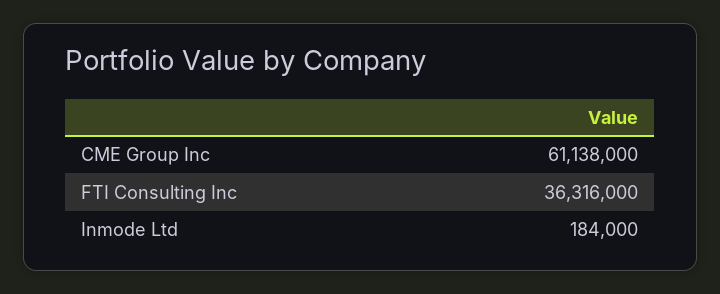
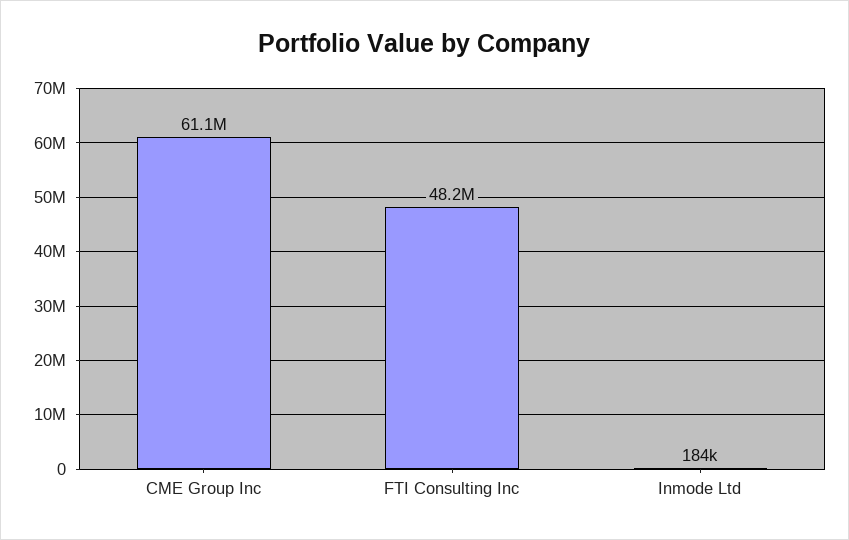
  {
    "CME Group Inc": 61138000,
-   "FTI Consulting Inc": 36316000,
+   "FTI Consulting Inc": 48200000,
    "Inmode Ltd": 184000
  }

